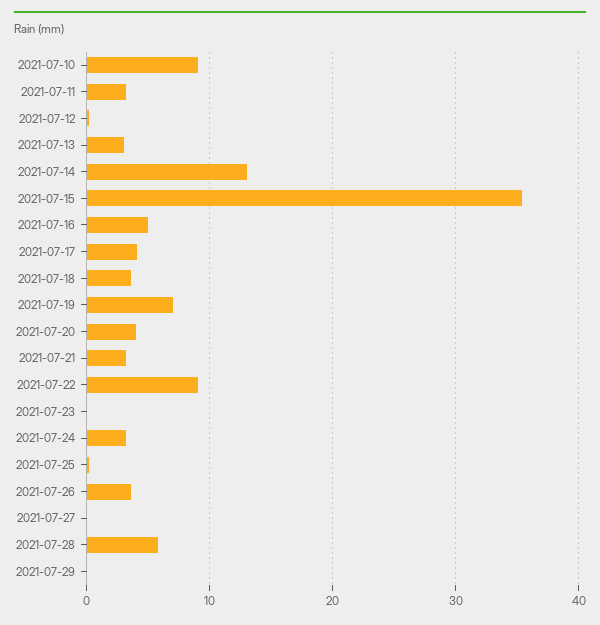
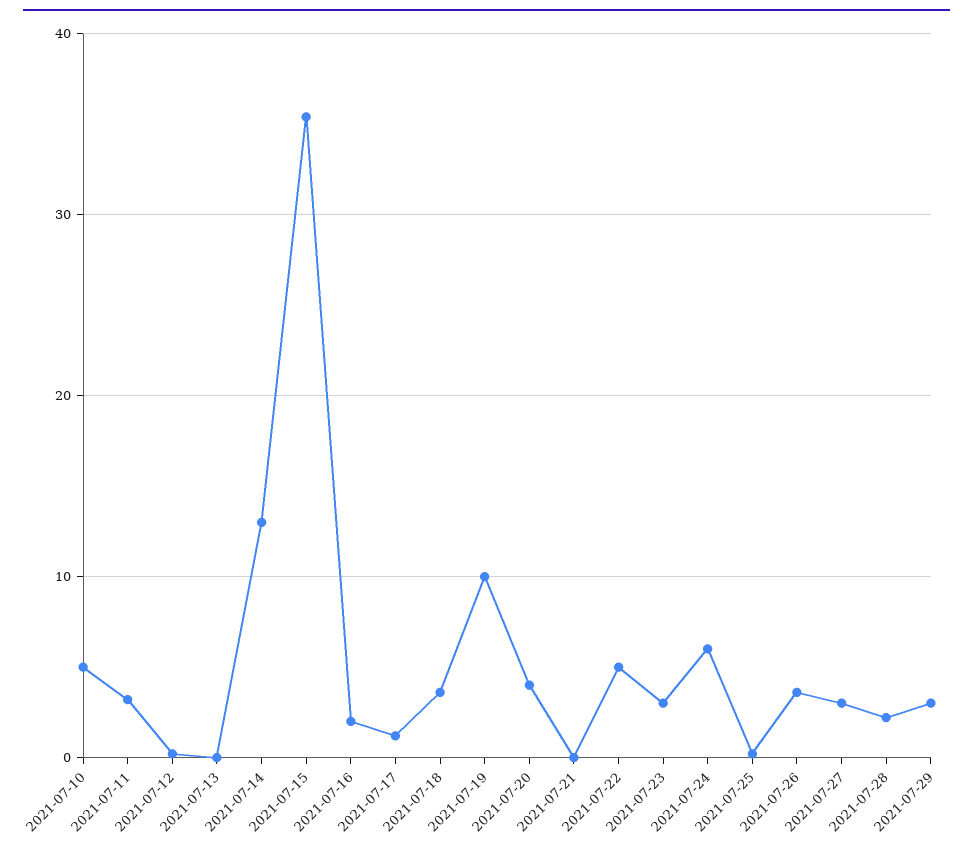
  {
-   "2021-07-10": 9,
+   "2021-07-10": 5,
    "2021-07-11": 3,
    "2021-07-12": 0,
-   "2021-07-13": 3,
+   "2021-07-13": 0,
    "2021-07-14": 13,
    "2021-07-15": 35,
-   "2021-07-16": 5,
+   "2021-07-16": 2,
-   "2021-07-17": 4,
+   "2021-07-17": 1,
    "2021-07-18": 4,
-   "2021-07-19": 7,
+   "2021-07-19": 10,
    "2021-07-20": 4,
-   "2021-07-21": 3,
+   "2021-07-21": 0,
-   "2021-07-22": 9,
+   "2021-07-22": 5,
-   "2021-07-23": 0,
+   "2021-07-23": 3,
-   "2021-07-24": 3,
+   "2021-07-24": 6,
    "2021-07-25": 0,
    "2021-07-26": 4,
-   "2021-07-27": 0,
+   "2021-07-27": 3,
-   "2021-07-28": 6,
+   "2021-07-28": 2,
-   "2021-07-29": 0
+   "2021-07-29": 3
  }

